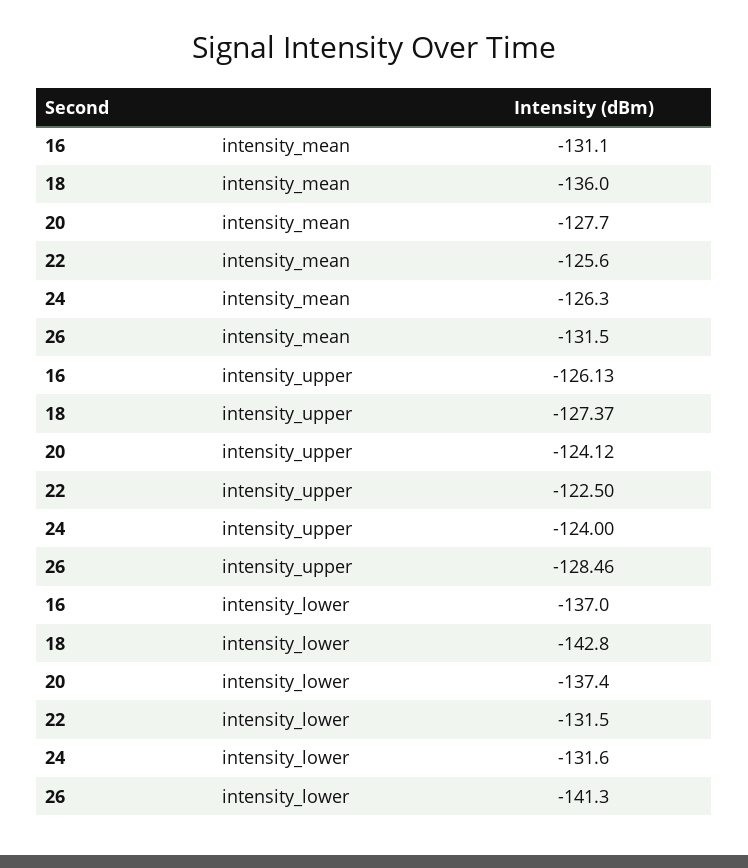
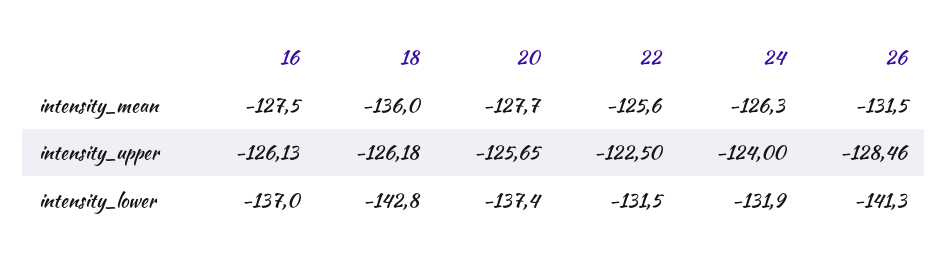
  {
    "16": {
-     "intensity_mean": -131.1,
+     "intensity_mean": -127.5,
      "intensity_upper": -126.13,
      "intensity_lower": -137
    },
    "18": {
      "intensity_mean": -136,
-     "intensity_upper": -127.37,
+     "intensity_upper": -126.18,
      "intensity_lower": -142.8
    },
    "20": {
      "intensity_mean": -127.7,
-     "intensity_upper": -124.12,
+     "intensity_upper": -125.65,
      "intensity_lower": -137.4
    },
    "22": {
      "intensity_mean": -125.6,
      "intensity_upper": -122.5,
      "intensity_lower": -131.5
    },
    "24": {
      "intensity_mean": -126.3,
      "intensity_upper": -124,
-     "intensity_lower": -131.6
+     "intensity_lower": -131.9
    },
    "26": {
      "intensity_mean": -131.5,
      "intensity_upper": -128.46,
      "intensity_lower": -141.3
    }
  }

